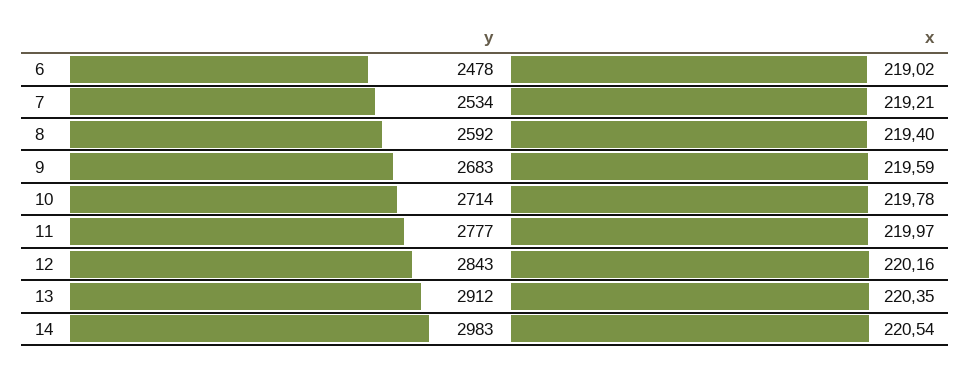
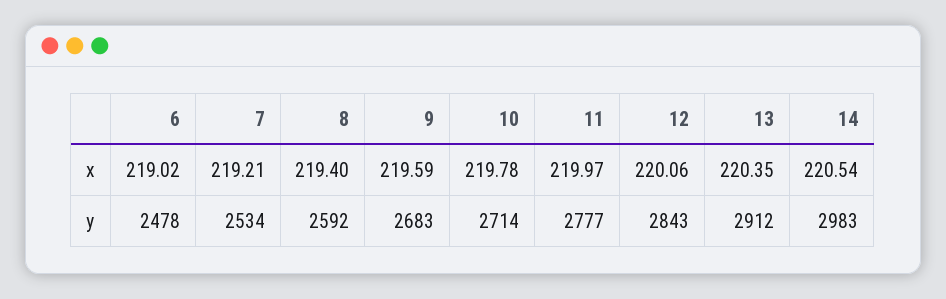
  {
    "y": {
      "6": 2478,
      "7": 2534,
      "8": 2592,
      "9": 2683,
      "10": 2714,
      "11": 2777,
      "12": 2843,
      "13": 2912,
      "14": 2983
    },
    "x": {
      "6": 219.02,
      "7": 219.21,
      "8": 219.4,
      "9": 219.59,
      "10": 219.78,
      "11": 219.97,
-     "12": 220.16,
+     "12": 220.06,
      "13": 220.35,
      "14": 220.54
    }
  }

